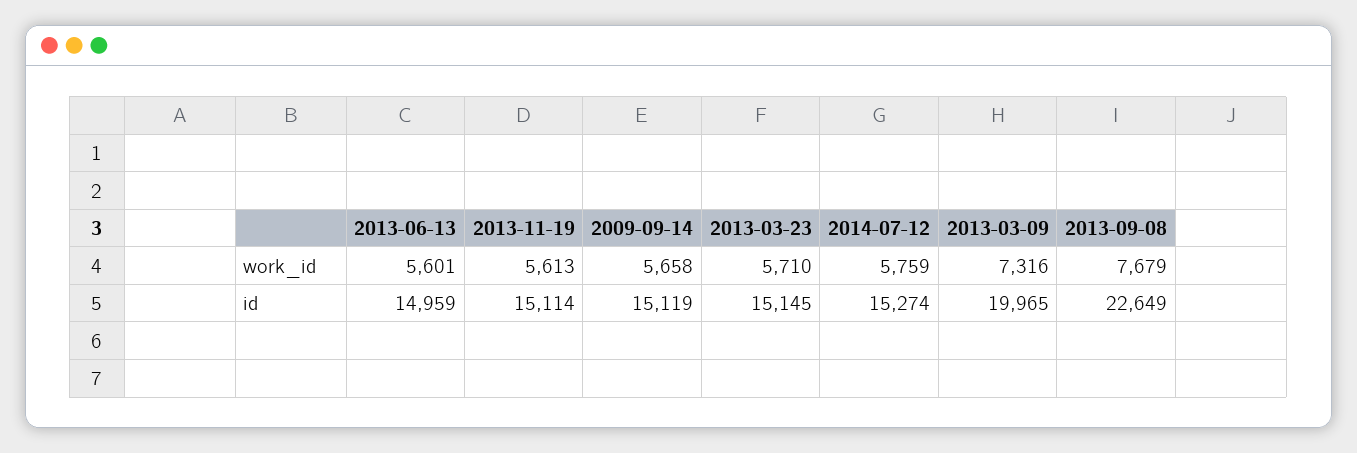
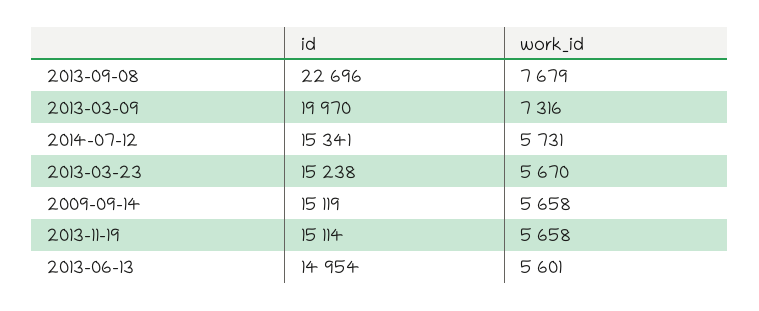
  {
    "2013-06-13": {
      "work_id": 5601,
-     "id": 14959
+     "id": 14954
    },
    "2013-11-19": {
-     "work_id": 5613,
+     "work_id": 5658,
      "id": 15114
    },
    "2009-09-14": {
      "work_id": 5658,
      "id": 15119
    },
    "2013-03-23": {
-     "work_id": 5710,
+     "work_id": 5670,
-     "id": 15145
+     "id": 15238
    },
    "2014-07-12": {
-     "work_id": 5759,
+     "work_id": 5731,
-     "id": 15274
+     "id": 15341
    },
    "2013-03-09": {
      "work_id": 7316,
-     "id": 19965
+     "id": 19970
    },
    "2013-09-08": {
      "work_id": 7679,
-     "id": 22649
+     "id": 22696
    }
  }

